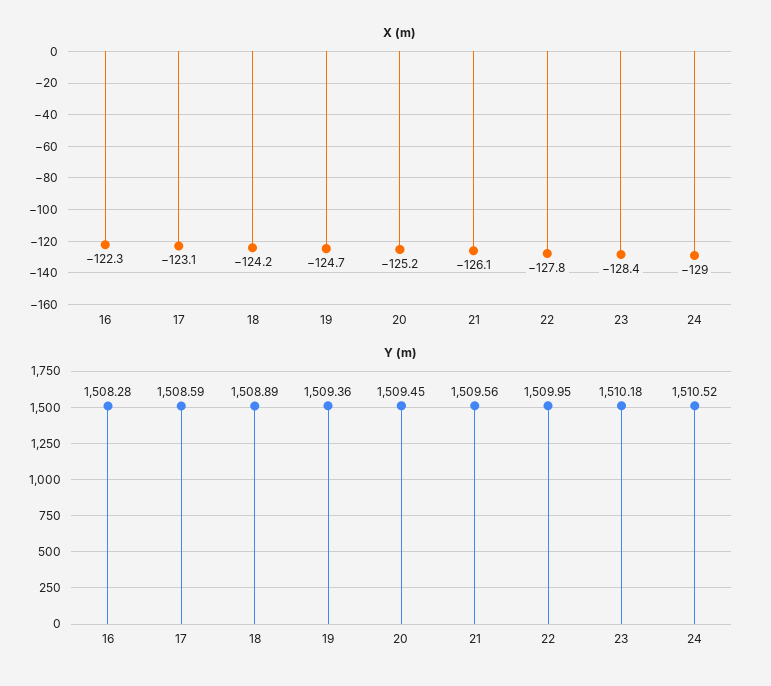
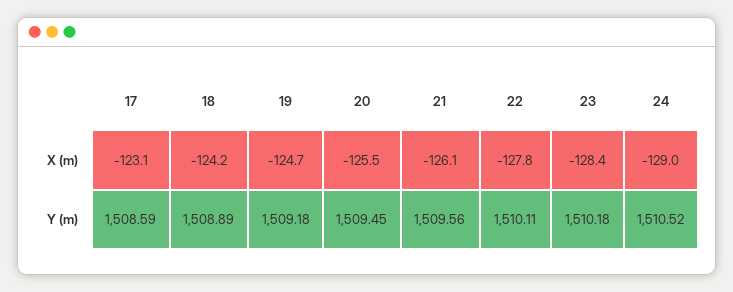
  {
    "X (m)": {
-     "16": -122.3,
      "17": -123.1,
      "18": -124.2,
      "19": -124.7,
-     "20": -125.2,
+     "20": -125.5,
      "21": -126.1,
      "22": -127.8,
      "23": -128.4,
      "24": -129
    },
    "Y (m)": {
-     "16": 1508.28,
      "17": 1508.59,
      "18": 1508.89,
-     "19": 1509.36,
+     "19": 1509.18,
      "20": 1509.45,
      "21": 1509.56,
-     "22": 1509.95,
+     "22": 1510.11,
      "23": 1510.18,
      "24": 1510.52
    }
  }

